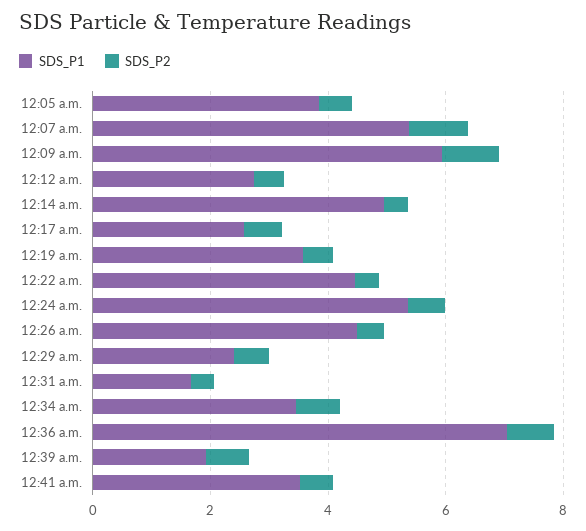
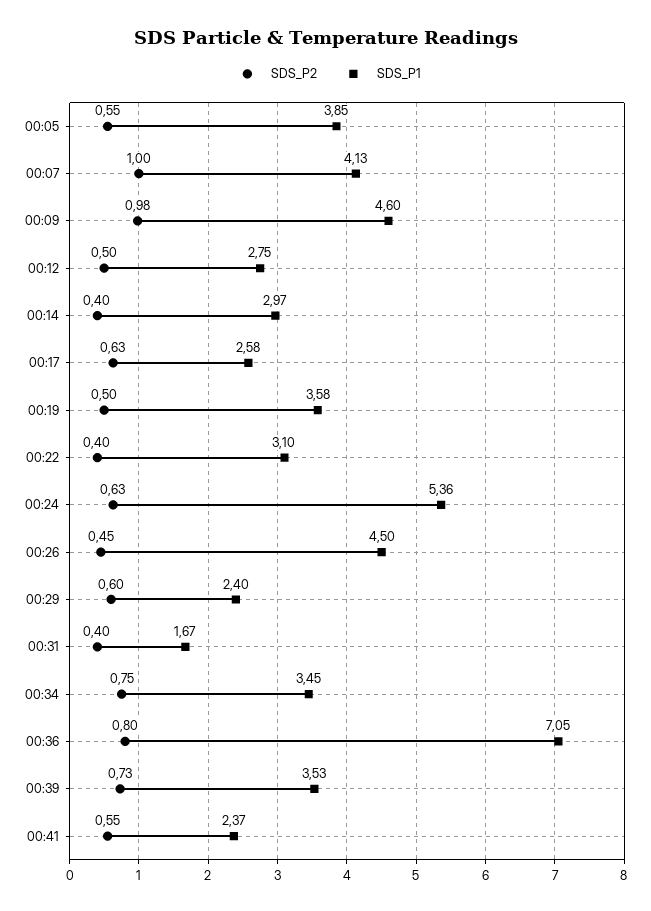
  {
    "SDS_P1": {
      "12:05 a.m.": 3.85,
-     "12:07 a.m.": 5.5,
+     "12:07 a.m.": 4.13,
-     "12:09 a.m.": 6,
+     "12:09 a.m.": 4.6,
      "12:12 a.m.": 2.75,
-     "12:14 a.m.": 5,
+     "12:14 a.m.": 2.97,
      "12:17 a.m.": 2.58,
      "12:19 a.m.": 3.58,
-     "12:22 a.m.": 4.5,
+     "12:22 a.m.": 3.1,
      "12:24 a.m.": 5.36,
      "12:26 a.m.": 4.5,
      "12:29 a.m.": 2.4,
      "12:31 a.m.": 1.67,
      "12:34 a.m.": 3.45,
      "12:36 a.m.": 7.05,
-     "12:39 a.m.": 2,
+     "12:39 a.m.": 3.53,
-     "12:41 a.m.": 3.5
+     "12:41 a.m.": 2.37
    },
    "SDS_P2": {
      "12:05 a.m.": 0.55,
      "12:07 a.m.": 1,
      "12:09 a.m.": 0.98,
      "12:12 a.m.": 0.5,
      "12:14 a.m.": 0.4,
      "12:17 a.m.": 0.63,
      "12:19 a.m.": 0.5,
      "12:22 a.m.": 0.4,
      "12:24 a.m.": 0.63,
      "12:26 a.m.": 0.45,
      "12:29 a.m.": 0.6,
      "12:31 a.m.": 0.4,
      "12:34 a.m.": 0.75,
      "12:36 a.m.": 0.8,
      "12:39 a.m.": 0.73,
      "12:41 a.m.": 0.55
    }
  }

